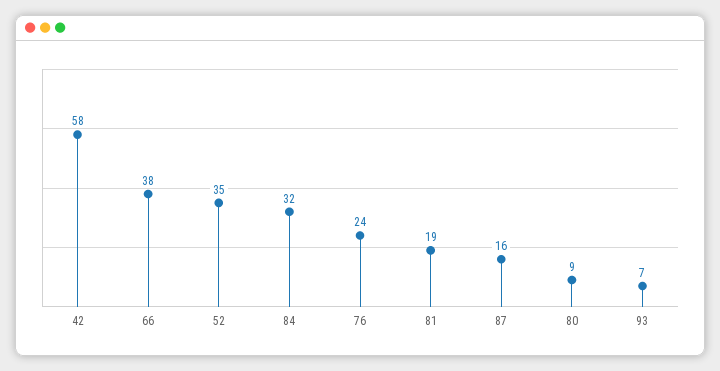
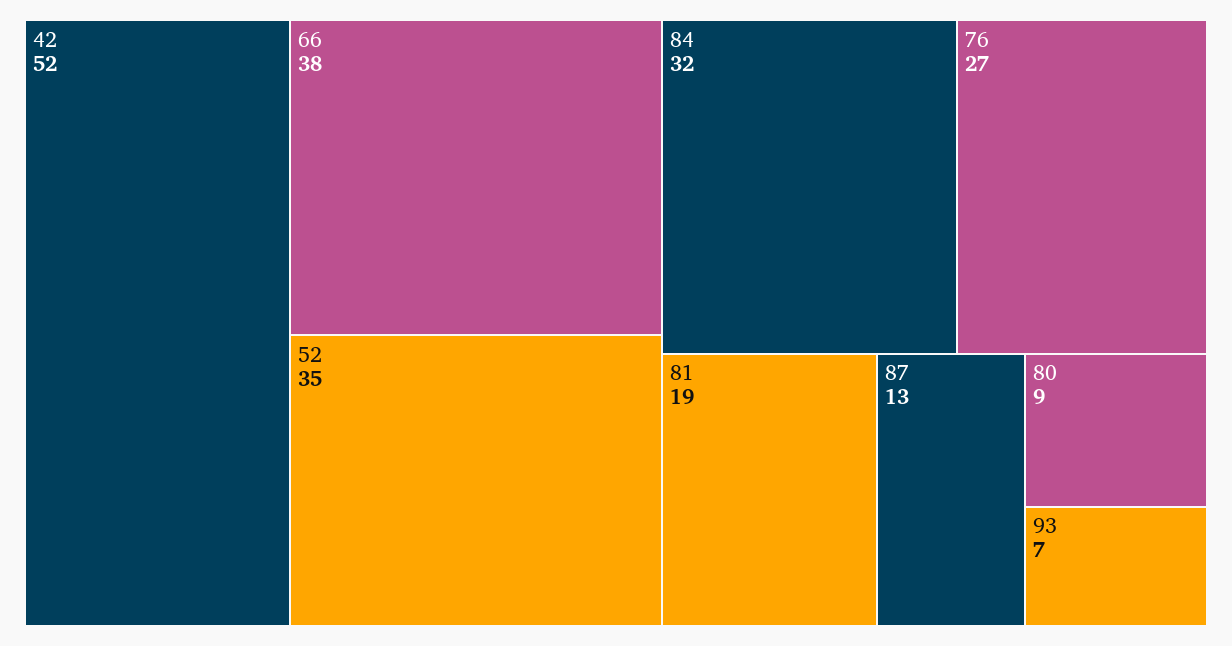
  {
-   "42": 58,
+   "42": 52,
    "66": 38,
    "52": 35,
    "84": 32,
-   "76": 24,
+   "76": 27,
    "81": 19,
-   "87": 16,
+   "87": 13,
    "80": 9,
    "93": 7
  }

